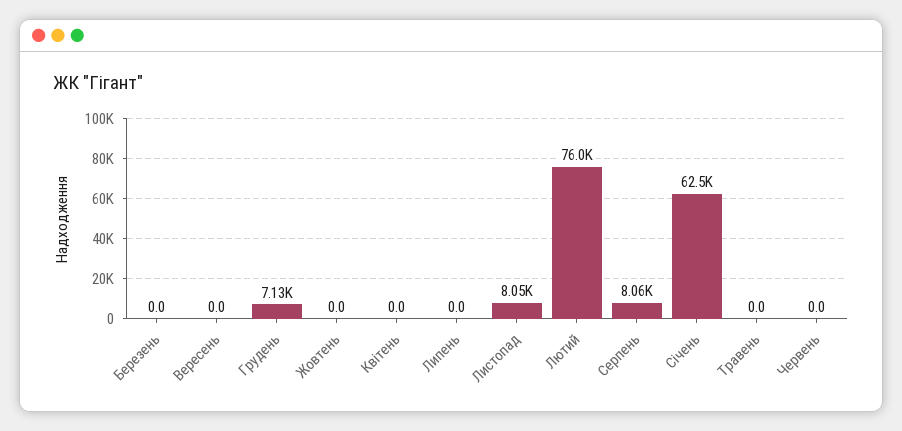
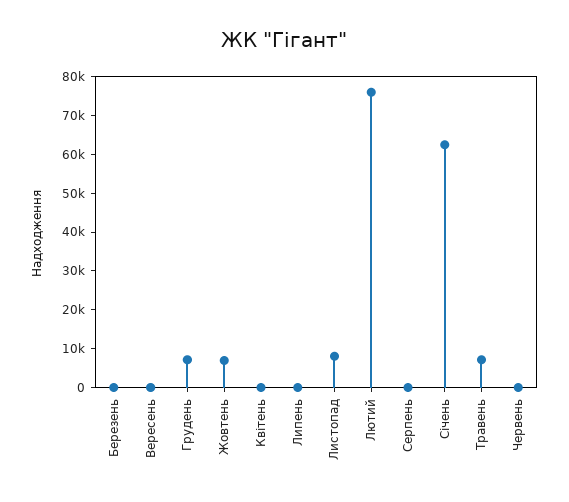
  {
    "Березень": 0,
    "Вересень": 0,
    "Грудень": 7130,
-   "Жовтень": 0,
+   "Жовтень": 7500,
    "Квітень": 0,
    "Липень": 0,
    "Листопад": 8050,
    "Лютий": 76000,
-   "Серпень": 8060,
+   "Серпень": 0,
    "Січень": 62500,
-   "Травень": 0,
+   "Травень": 7500,
    "Червень": 0
  }

